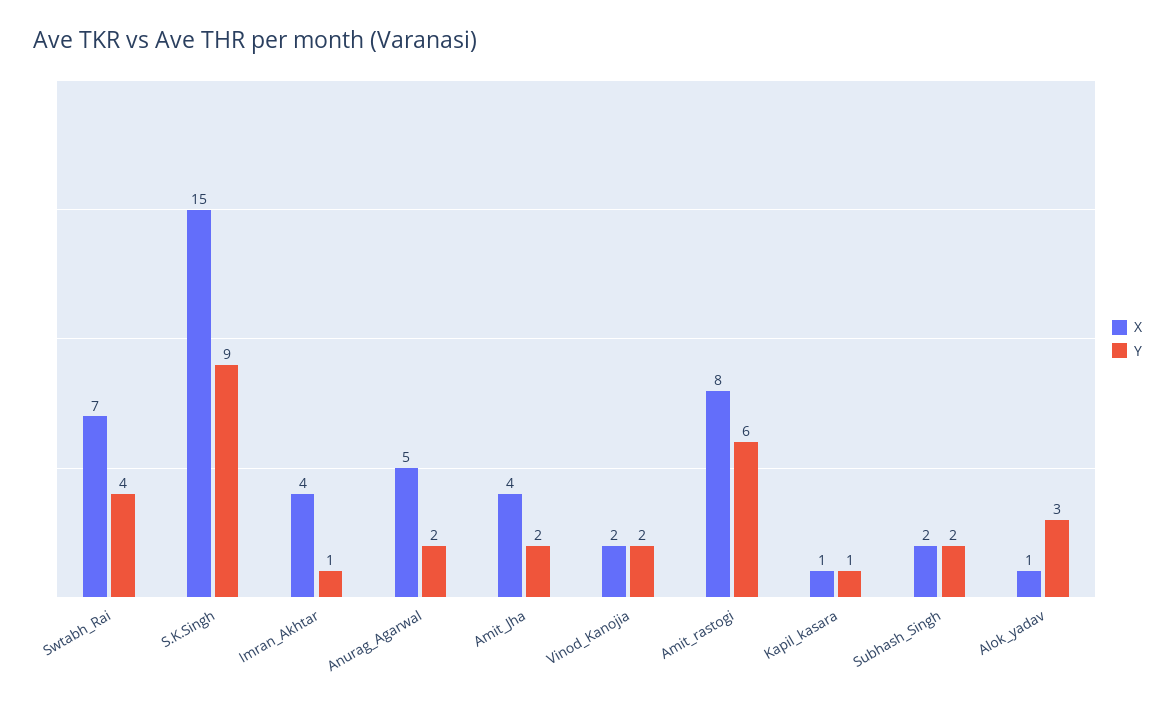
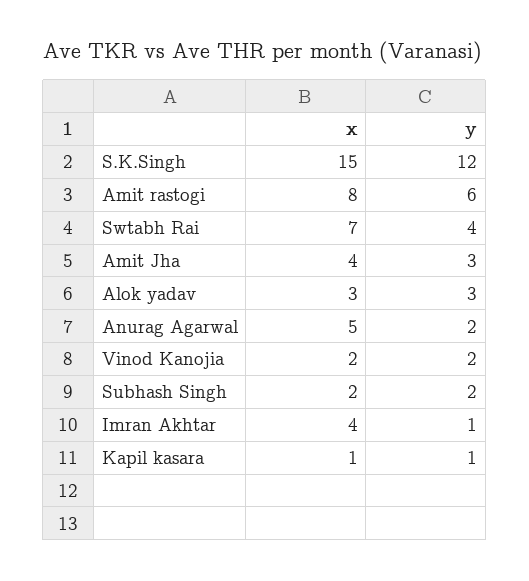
  {
    "X": {
      "Swtabh_Rai": 7,
      "S.K.Singh": 15,
      "Imran_Akhtar": 4,
      "Anurag_Agarwal": 5,
      "Amit_Jha": 4,
      "Vinod_Kanojia": 2,
      "Amit_rastogi": 8,
      "Kapil_kasara": 1,
      "Subhash_Singh": 2,
-     "Alok_yadav": 1
+     "Alok_yadav": 3
    },
    "Y": {
      "Swtabh_Rai": 4,
-     "S.K.Singh": 9,
+     "S.K.Singh": 12,
      "Imran_Akhtar": 1,
      "Anurag_Agarwal": 2,
-     "Amit_Jha": 2,
+     "Amit_Jha": 3,
      "Vinod_Kanojia": 2,
      "Amit_rastogi": 6,
      "Kapil_kasara": 1,
      "Subhash_Singh": 2,
      "Alok_yadav": 3
    }
  }

